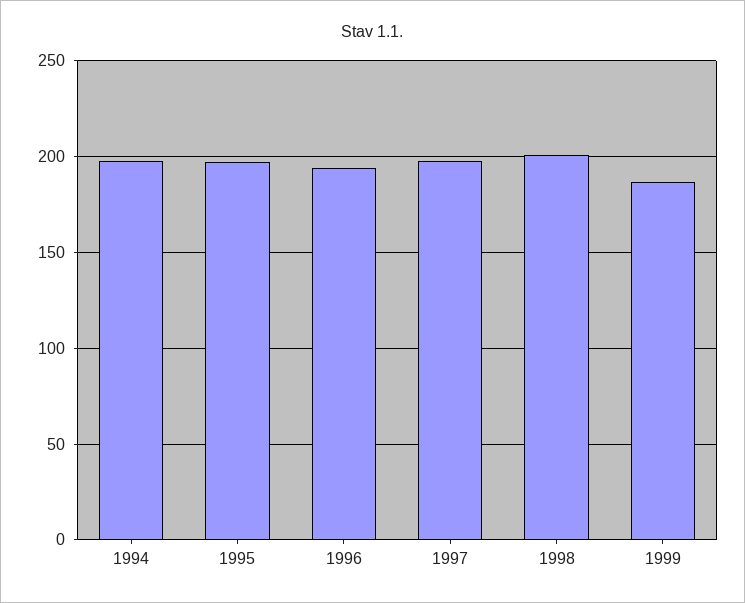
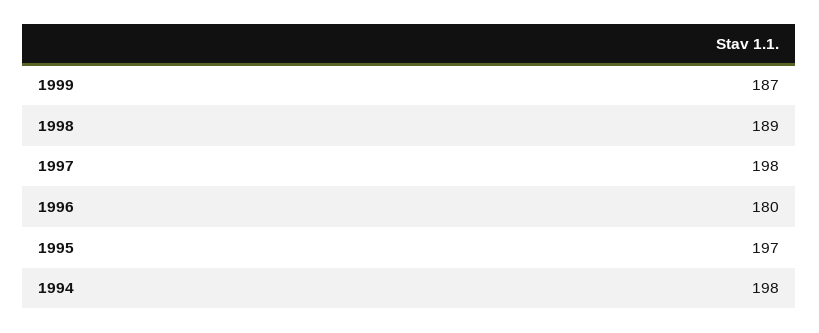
  {
    "1994": 198,
    "1995": 197,
-   "1996": 195,
+   "1996": 180,
    "1997": 198,
-   "1998": 200,
+   "1998": 189,
    "1999": 187
  }

